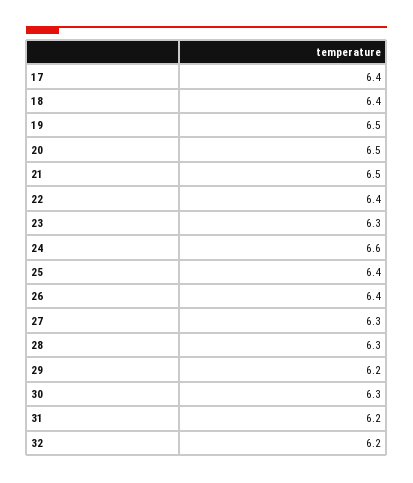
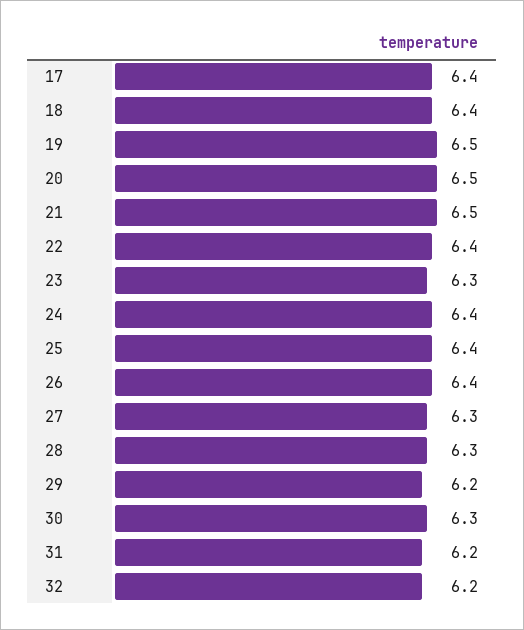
  {
    "17": 6.4,
    "18": 6.4,
    "19": 6.5,
    "20": 6.5,
    "21": 6.5,
    "22": 6.4,
    "23": 6.3,
-   "24": 6.6,
+   "24": 6.4,
    "25": 6.4,
    "26": 6.4,
    "27": 6.3,
    "28": 6.3,
    "29": 6.2,
    "30": 6.3,
    "31": 6.2,
    "32": 6.2
  }

